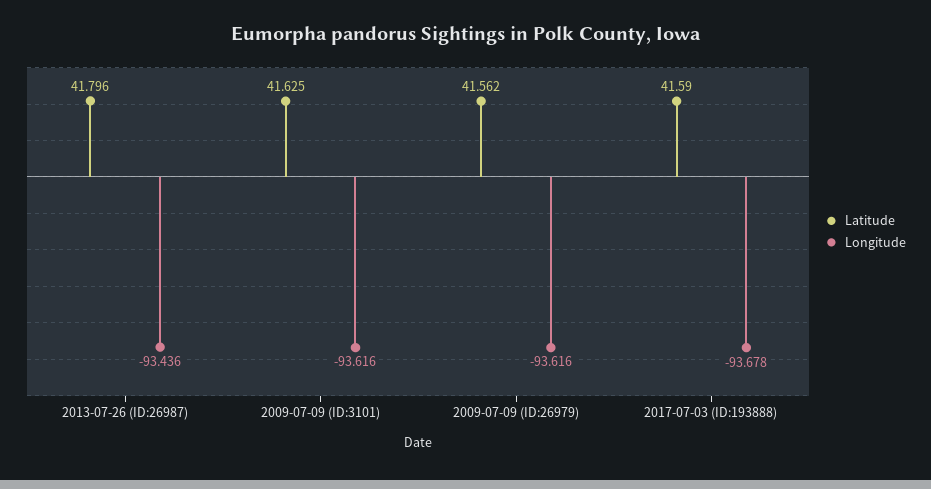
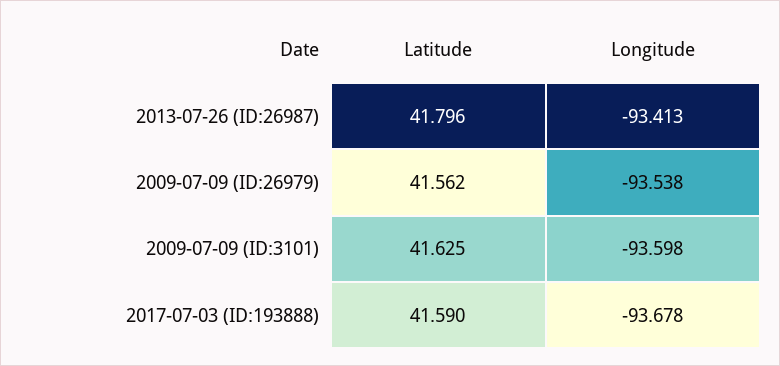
  {
    "Latitude": {
      "2013-07-26 (ID:26987)": 41.796,
      "2009-07-09 (ID:3101)": 41.625,
      "2009-07-09 (ID:26979)": 41.562,
      "2017-07-03 (ID:193888)": 41.59
    },
    "Longitude": {
-     "2013-07-26 (ID:26987)": -93.436,
+     "2013-07-26 (ID:26987)": -93.413,
-     "2009-07-09 (ID:3101)": -93.616,
+     "2009-07-09 (ID:3101)": -93.598,
-     "2009-07-09 (ID:26979)": -93.616,
+     "2009-07-09 (ID:26979)": -93.538,
      "2017-07-03 (ID:193888)": -93.678
    }
  }

